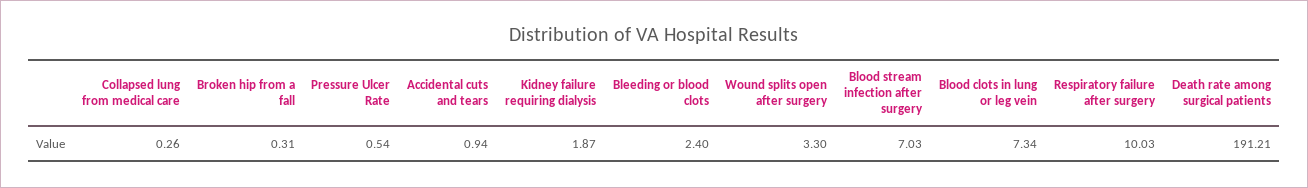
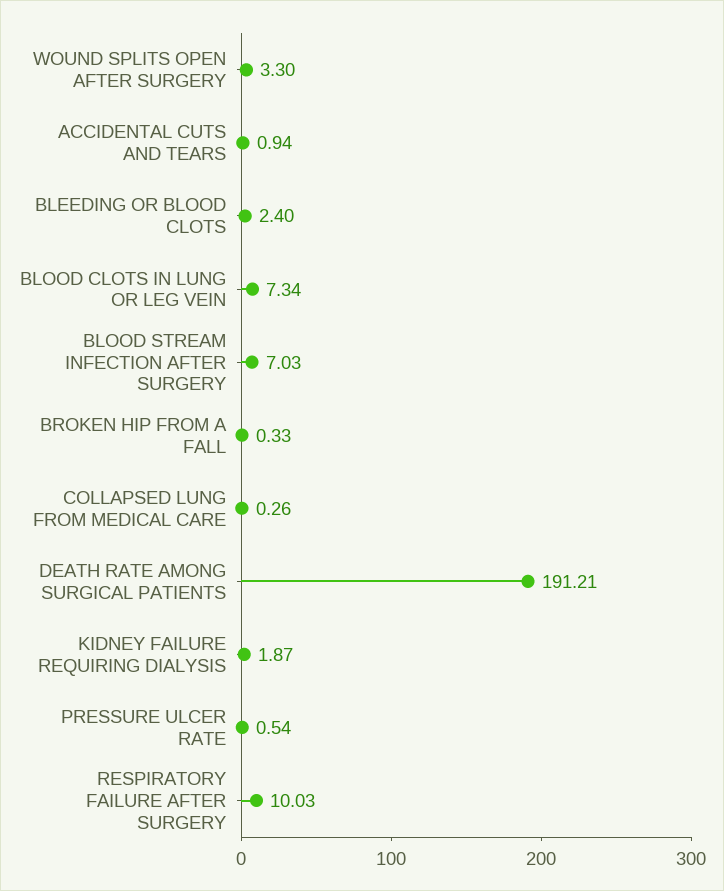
  {
    "Collapsed lung from medical care": 0.26,
-   "Broken hip from a fall": 0.31,
+   "Broken hip from a fall": 0.33,
    "Pressure Ulcer Rate": 0.54,
    "Accidental cuts and tears": 0.94,
    "Kidney failure requiring dialysis": 1.87,
    "Bleeding or blood clots": 2.4,
    "Wound splits open after surgery": 3.3,
    "Blood stream infection after surgery": 7.03,
    "Blood clots in lung or leg vein": 7.34,
    "Respiratory failure after surgery": 10.03,
    "Death rate among surgical patients": 191.21
  }

